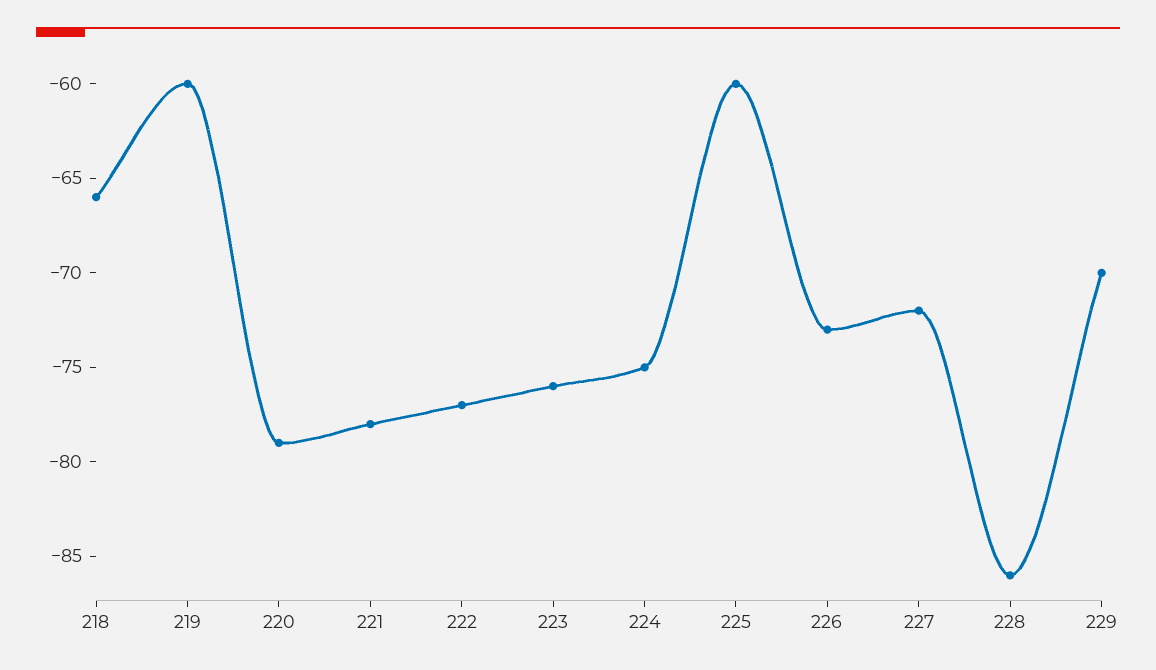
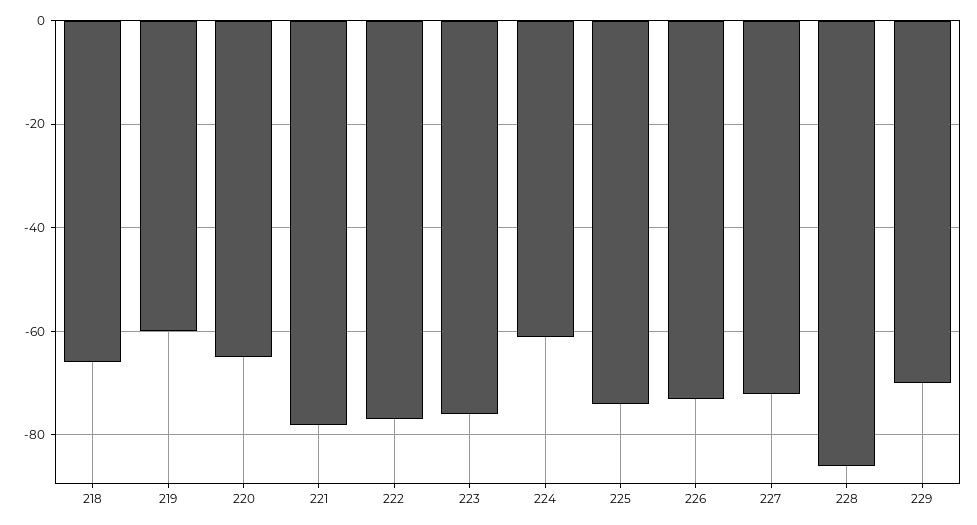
  {
    "218": -66,
    "219": -60,
-   "220": -79,
+   "220": -65,
    "221": -78,
    "222": -77,
    "223": -76,
-   "224": -75,
+   "224": -60,
-   "225": -60,
+   "225": -75,
    "226": -73,
    "227": -72,
    "228": -86,
    "229": -70
  }

